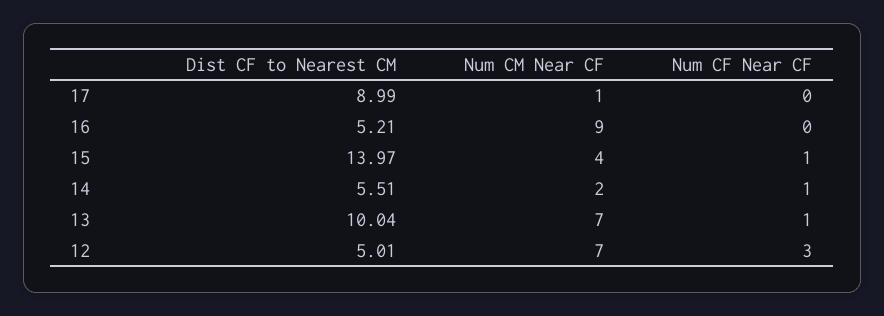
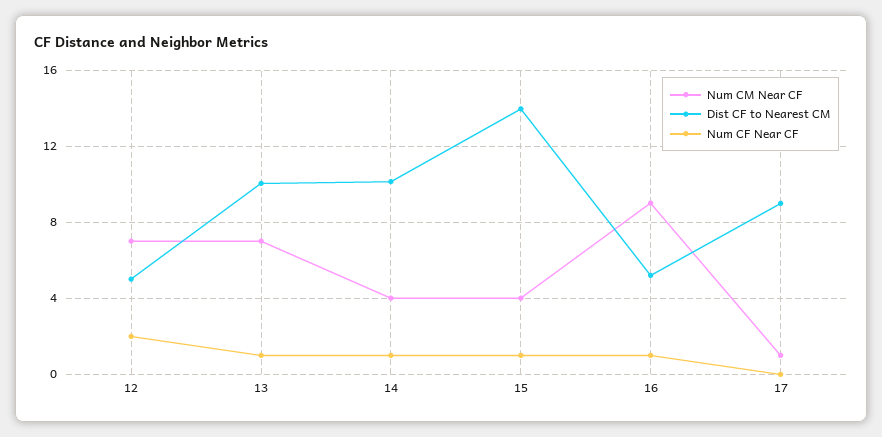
  {
    "Dist CF to Nearest CM": {
      "17": 8.99,
      "16": 5.21,
      "15": 13.97,
-     "14": 5.51,
+     "14": 10,
      "13": 10.04,
      "12": 5.01
    },
    "Num CM Near CF": {
      "17": 1,
      "16": 9,
      "15": 4,
-     "14": 2,
+     "14": 4,
      "13": 7,
      "12": 7
    },
    "Num CF Near CF": {
      "17": 0,
-     "16": 0,
+     "16": 1,
      "15": 1,
      "14": 1,
      "13": 1,
-     "12": 3
+     "12": 2
    }
  }

